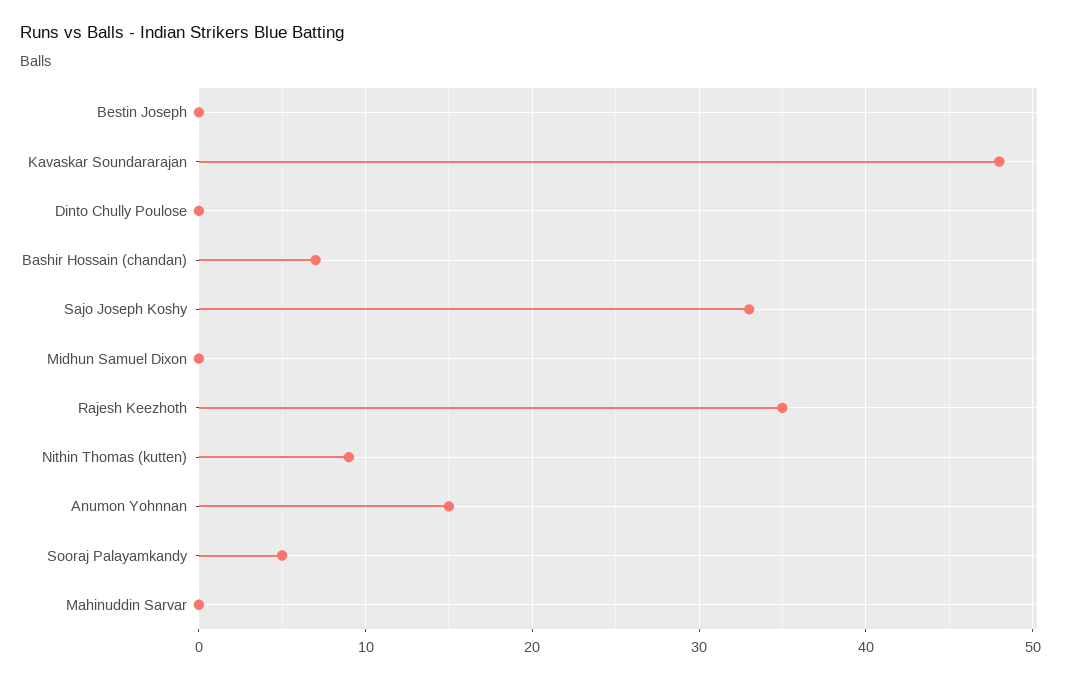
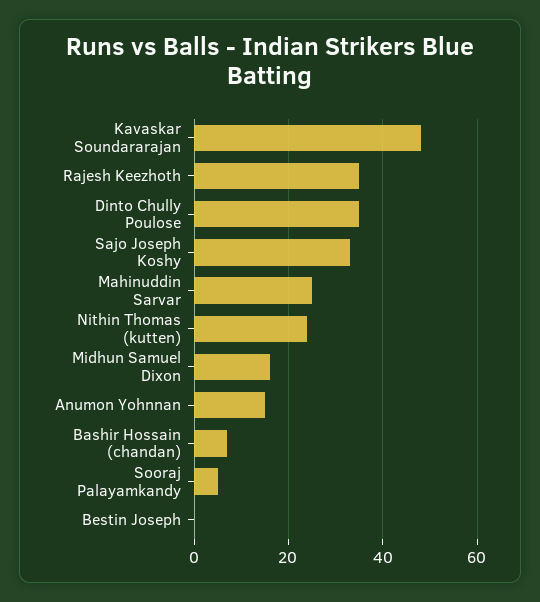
  {
    "Bestin Joseph": 0,
    "Kavaskar Soundararajan": 48,
-   "Dinto Chully Poulose": 0,
+   "Dinto Chully Poulose": 35,
    "Bashir Hossain (chandan)": 7,
    "Sajo Joseph Koshy": 33,
-   "Midhun Samuel Dixon": 0,
+   "Midhun Samuel Dixon": 15,
    "Rajesh Keezhoth": 35,
-   "Nithin Thomas (kutten)": 9,
+   "Nithin Thomas (kutten)": 25,
    "Anumon Yohnnan": 15,
    "Sooraj Palayamkandy": 5,
-   "Mahinuddin Sarvar": 0
+   "Mahinuddin Sarvar": 25
  }

